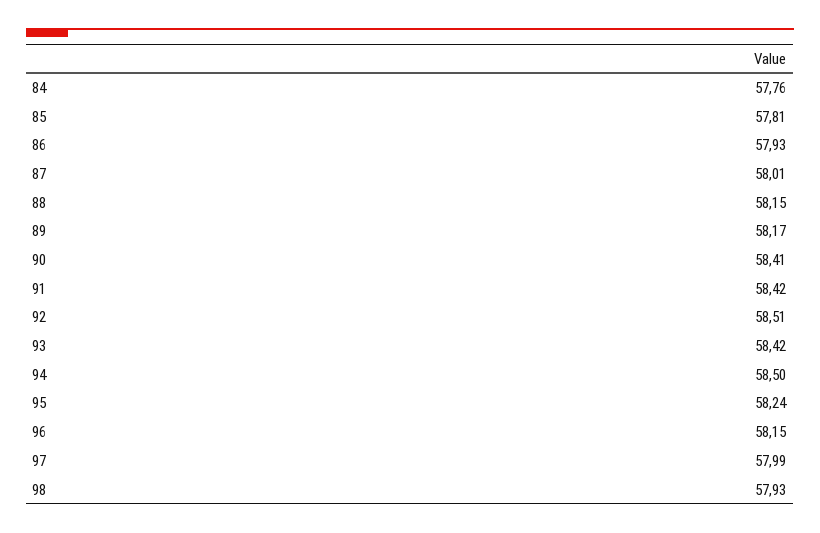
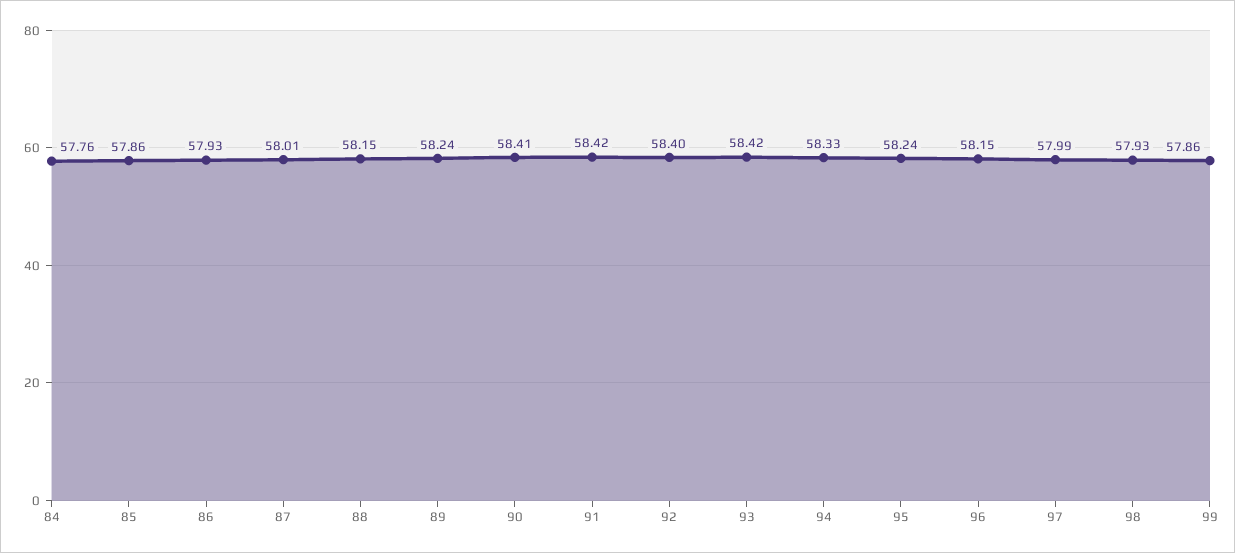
  {
    "84": 57.76,
-   "85": 57.81,
+   "85": 57.86,
    "86": 57.93,
    "87": 58.01,
    "88": 58.15,
-   "89": 58.17,
+   "89": 58.24,
    "90": 58.41,
    "91": 58.42,
-   "92": 58.51,
+   "92": 58.4,
    "93": 58.42,
-   "94": 58.5,
+   "94": 58.33,
    "95": 58.24,
    "96": 58.15,
    "97": 57.99,
-   "98": 57.93
+   "98": 57.93,
+   "99": 57.86
  }

